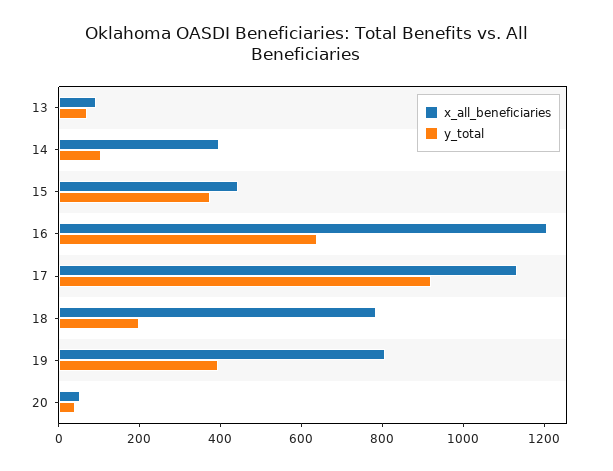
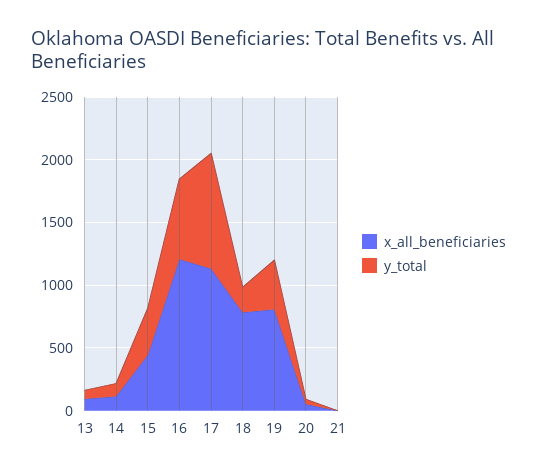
  {
    "x_all_beneficiaries": {
      "13": 100,
-     "14": 400,
+     "14": 100,
      "15": 450,
      "16": 1200,
      "17": 1150,
      "18": 800,
      "19": 800,
-     "20": 50
+     "20": 50,
+     "21": 0
    },
    "y_total": {
      "13": 50,
      "14": 100,
      "15": 400,
      "16": 650,
      "17": 900,
      "18": 200,
      "19": 400,
-     "20": 50
+     "20": 50,
+     "21": 0
    }
  }

